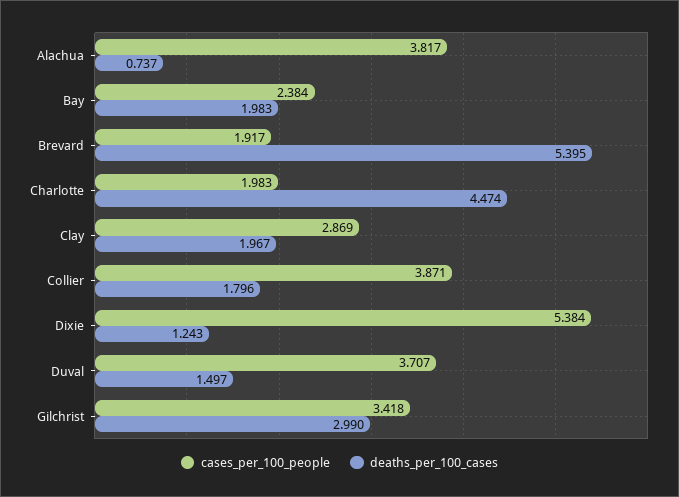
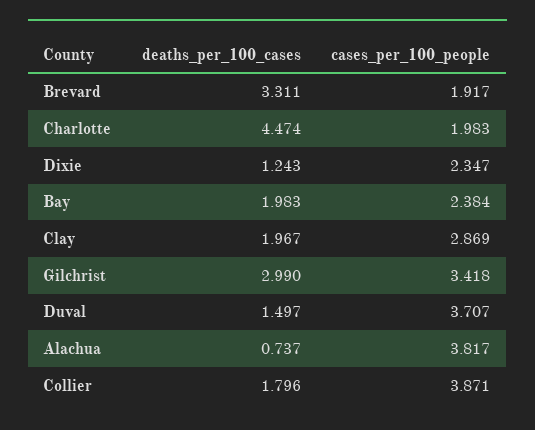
  {
    "cases_per_100_people": {
      "Alachua": 3.817,
      "Bay": 2.384,
      "Brevard": 1.917,
      "Charlotte": 1.983,
      "Clay": 2.869,
      "Collier": 3.871,
-     "Dixie": 5.384,
+     "Dixie": 2.347,
      "Duval": 3.707,
      "Gilchrist": 3.418
    },
    "deaths_per_100_cases": {
      "Alachua": 0.737,
      "Bay": 1.983,
-     "Brevard": 5.395,
+     "Brevard": 3.311,
      "Charlotte": 4.474,
      "Clay": 1.967,
      "Collier": 1.796,
      "Dixie": 1.243,
      "Duval": 1.497,
      "Gilchrist": 2.99
    }
  }

